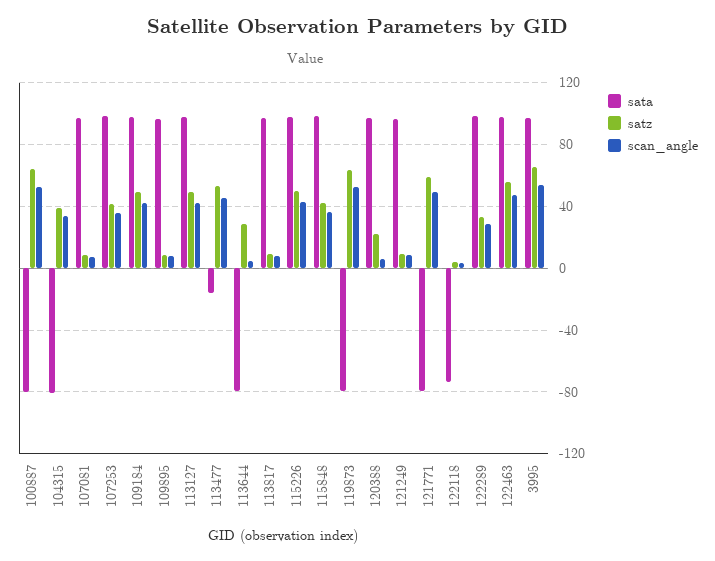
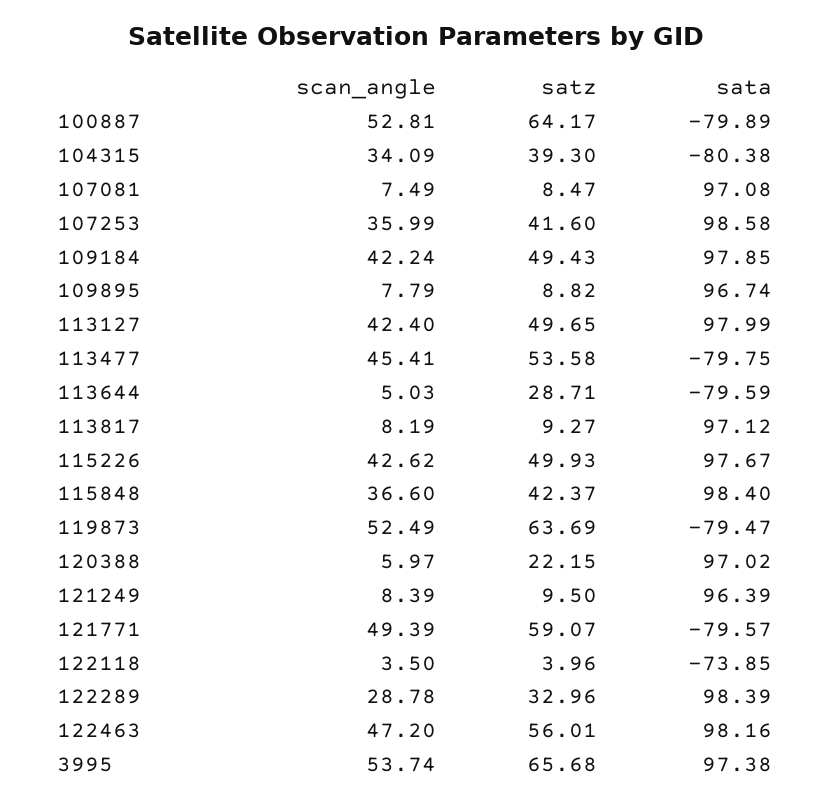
  {
    "sata": {
      "100887": -79.89,
      "104315": -80.38,
      "107081": 97.08,
      "107253": 98.58,
      "109184": 97.85,
      "109895": 96.74,
      "113127": 97.99,
-     "113477": -15,
+     "113477": -79.75,
      "113644": -79.59,
      "113817": 97.12,
      "115226": 97.67,
      "115848": 98.4,
      "119873": -79.47,
      "120388": 97.02,
      "121249": 96.39,
      "121771": -79.57,
      "122118": -73.85,
      "122289": 98.39,
      "122463": 98.16,
      "3995": 97.38
    },
    "satz": {
      "100887": 64.17,
      "104315": 39.3,
      "107081": 8.47,
      "107253": 41.6,
      "109184": 49.43,
      "109895": 8.82,
      "113127": 49.65,
      "113477": 53.58,
      "113644": 28.71,
      "113817": 9.27,
      "115226": 49.93,
      "115848": 42.37,
      "119873": 63.69,
      "120388": 22.15,
      "121249": 9.5,
      "121771": 59.07,
      "122118": 3.96,
      "122289": 32.96,
      "122463": 56.01,
      "3995": 65.68
    },
    "scan_angle": {
      "100887": 52.81,
      "104315": 34.09,
      "107081": 7.49,
      "107253": 35.99,
      "109184": 42.24,
      "109895": 7.79,
      "113127": 42.4,
      "113477": 45.41,
      "113644": 5.03,
      "113817": 8.19,
      "115226": 42.62,
      "115848": 36.6,
      "119873": 52.49,
      "120388": 5.97,
      "121249": 8.39,
      "121771": 49.39,
      "122118": 3.5,
      "122289": 28.78,
      "122463": 47.2,
      "3995": 53.74
    }
  }

